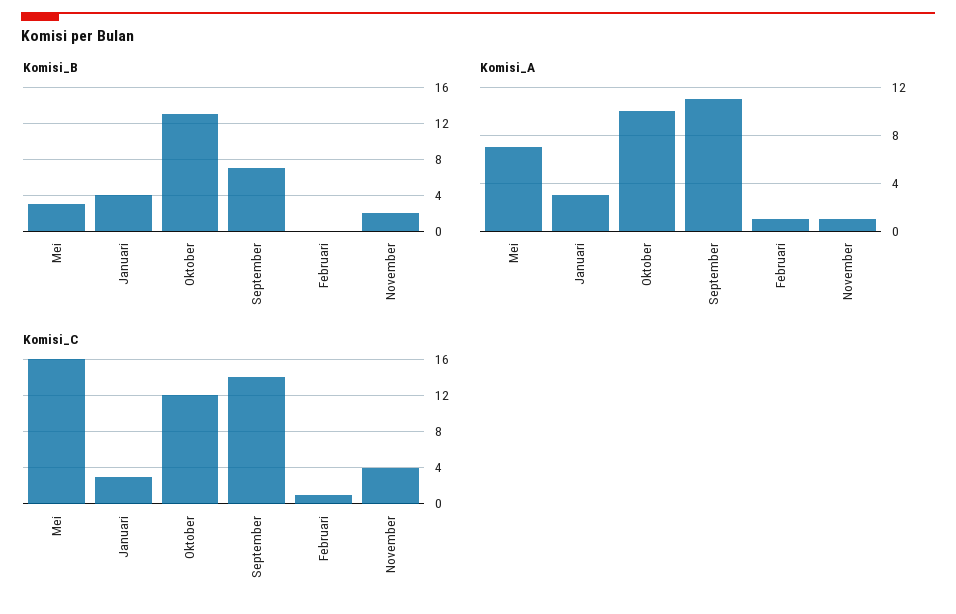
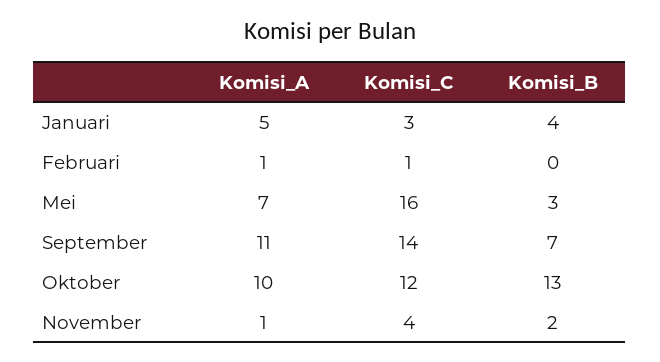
  {
    "Komisi_B": {
      "Mei": 3,
      "Januari": 4,
      "Oktober": 13,
      "September": 7,
      "Februari": 0,
      "November": 2
    },
    "Komisi_A": {
      "Mei": 7,
-     "Januari": 3,
+     "Januari": 5,
      "Oktober": 10,
      "September": 11,
      "Februari": 1,
      "November": 1
    },
    "Komisi_C": {
      "Mei": 16,
      "Januari": 3,
      "Oktober": 12,
      "September": 14,
      "Februari": 1,
      "November": 4
    }
  }

